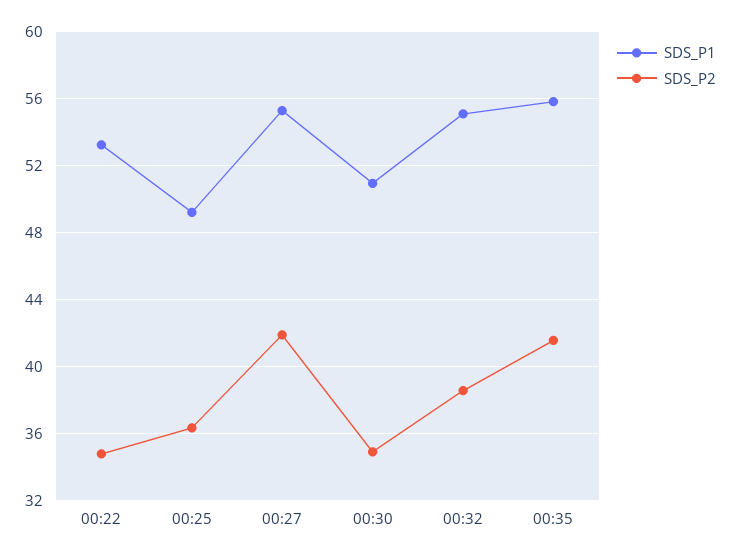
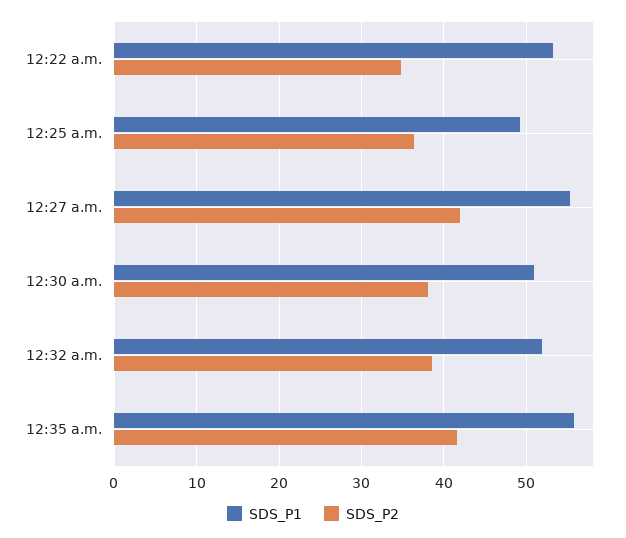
  {
    "SDS_P1": {
      "00:22": 53.5,
      "00:25": 49,
      "00:27": 55.5,
      "00:30": 51,
-     "00:32": 55,
+     "00:32": 52,
      "00:35": 56
    },
    "SDS_P2": {
      "00:22": 35,
      "00:25": 36.5,
      "00:27": 42,
-     "00:30": 35,
+     "00:30": 38,
      "00:32": 38.5,
      "00:35": 41.5
    }
  }

